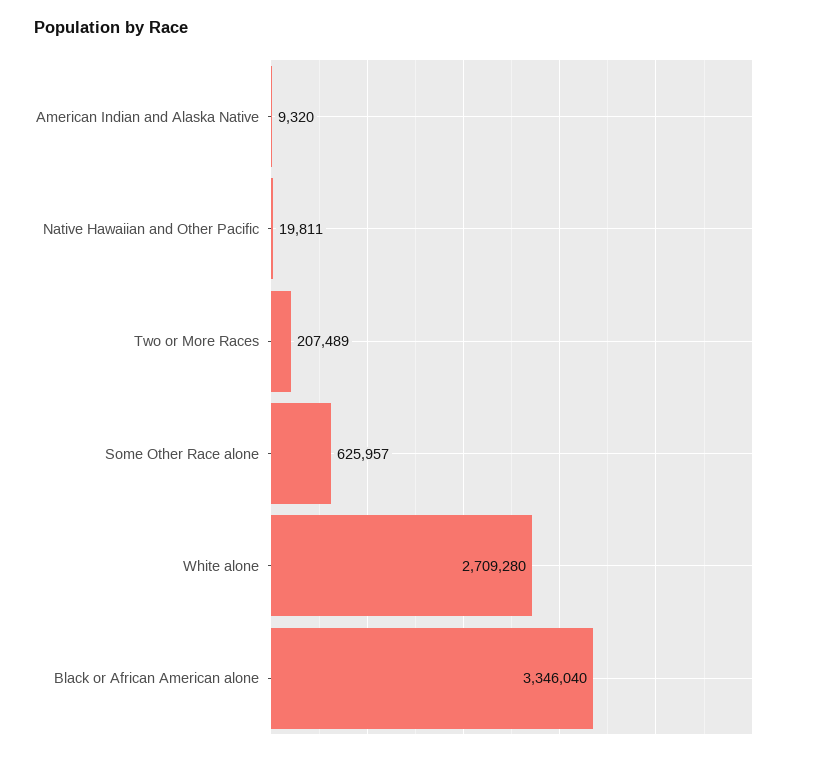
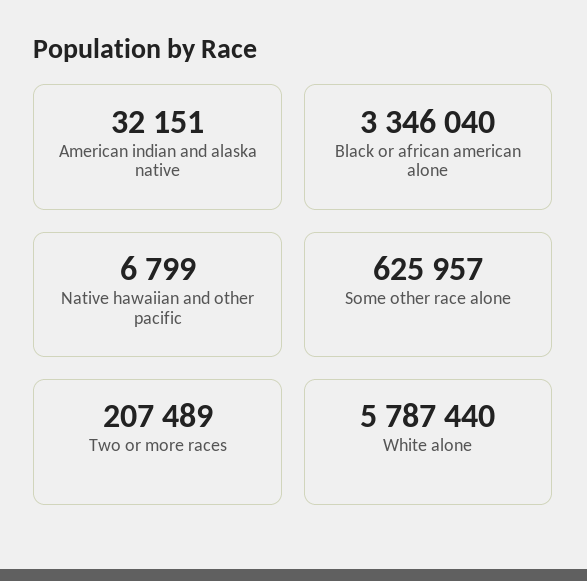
  {
-   "American Indian and Alaska Native": 9320,
+   "American Indian and Alaska Native": 32151,
-   "Native Hawaiian and Other Pacific": 19811,
+   "Native Hawaiian and Other Pacific": 6799,
    "Two or More Races": 207489,
    "Some Other Race alone": 625957,
-   "White alone": 2709280,
+   "White alone": 5787440,
    "Black or African American alone": 3346040
  }

